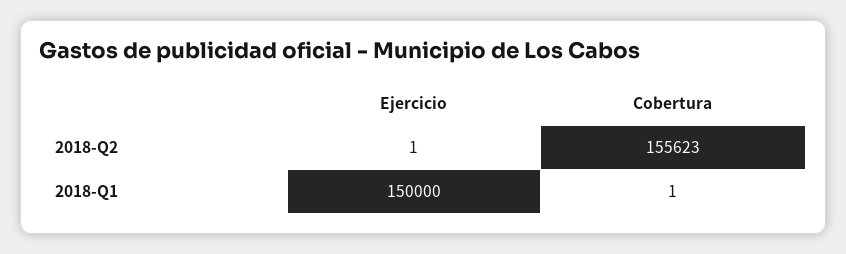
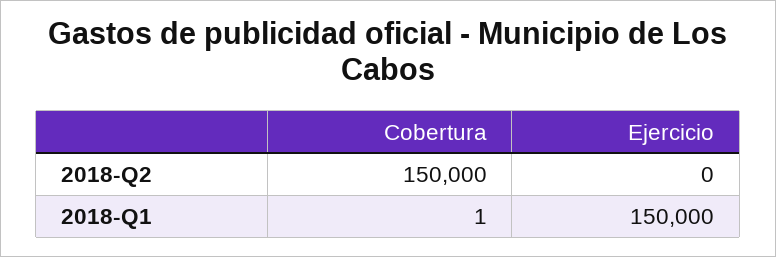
  {
    "Ejercicio": {
-     "2018-Q2": 1,
+     "2018-Q2": 0,
      "2018-Q1": 150000
    },
    "Cobertura": {
-     "2018-Q2": 155623,
+     "2018-Q2": 150000,
      "2018-Q1": 1
    }
  }

